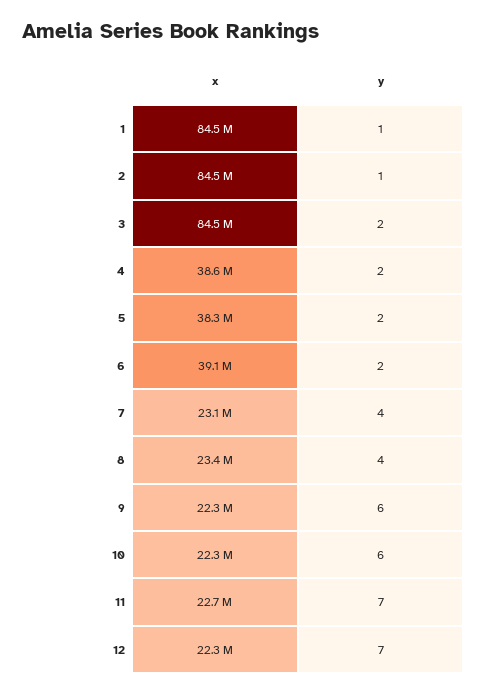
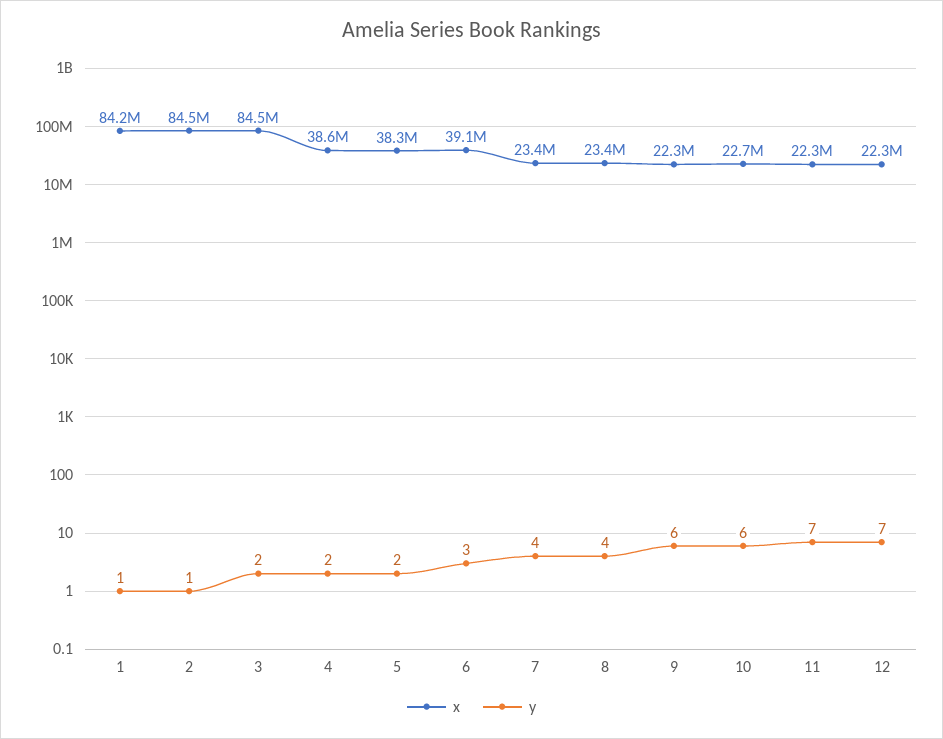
  {
    "x": {
-     "1": 84500000,
+     "1": 84200000,
      "2": 84500000,
      "3": 84500000,
      "4": 38600000,
      "5": 38300000,
      "6": 39100000,
-     "7": 23100000,
+     "7": 23400000,
      "8": 23400000,
      "9": 22300000,
-     "10": 22300000,
+     "10": 22700000,
-     "11": 22700000,
+     "11": 22300000,
      "12": 22300000
    },
    "y": {
      "1": 1,
      "2": 1,
      "3": 2,
      "4": 2,
      "5": 2,
-     "6": 2,
+     "6": 3,
      "7": 4,
      "8": 4,
      "9": 6,
      "10": 6,
      "11": 7,
      "12": 7
    }
  }

